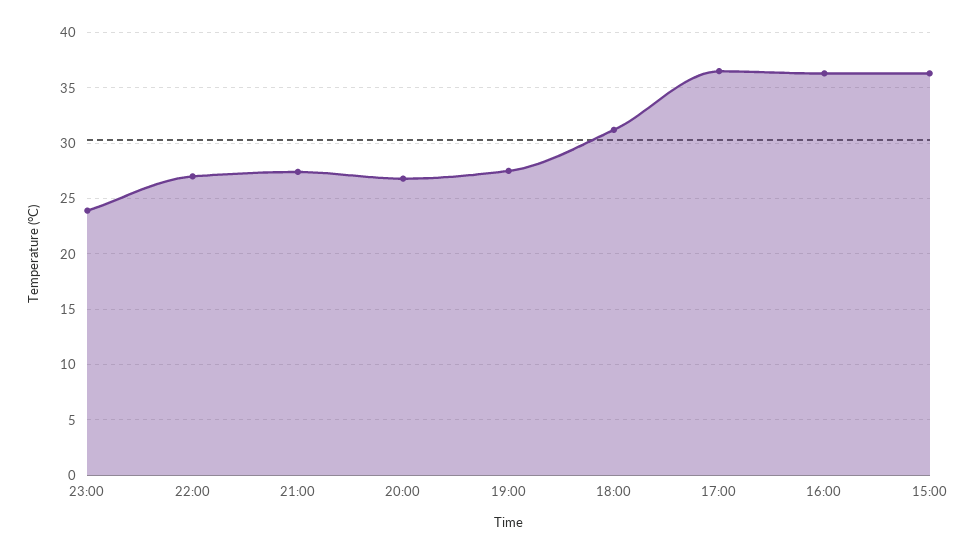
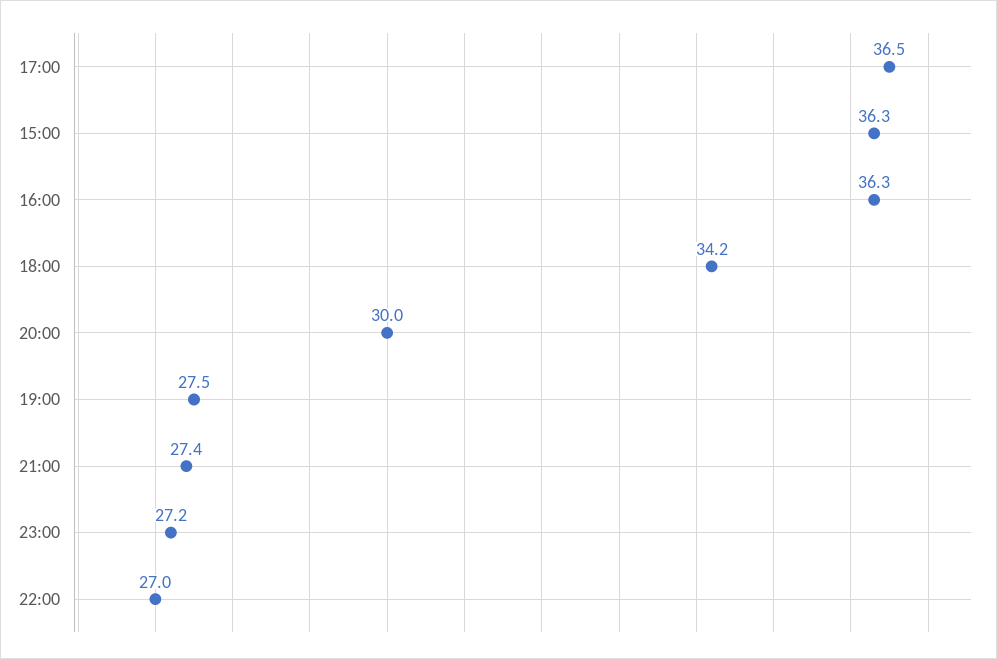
  {
-   "23:00": 24,
+   "23:00": 27.2,
    "22:00": 27,
    "21:00": 27.4,
-   "20:00": 27,
+   "20:00": 30,
    "19:00": 27.5,
-   "18:00": 31,
+   "18:00": 34.2,
    "17:00": 36.5,
    "16:00": 36.3,
    "15:00": 36.3
  }

